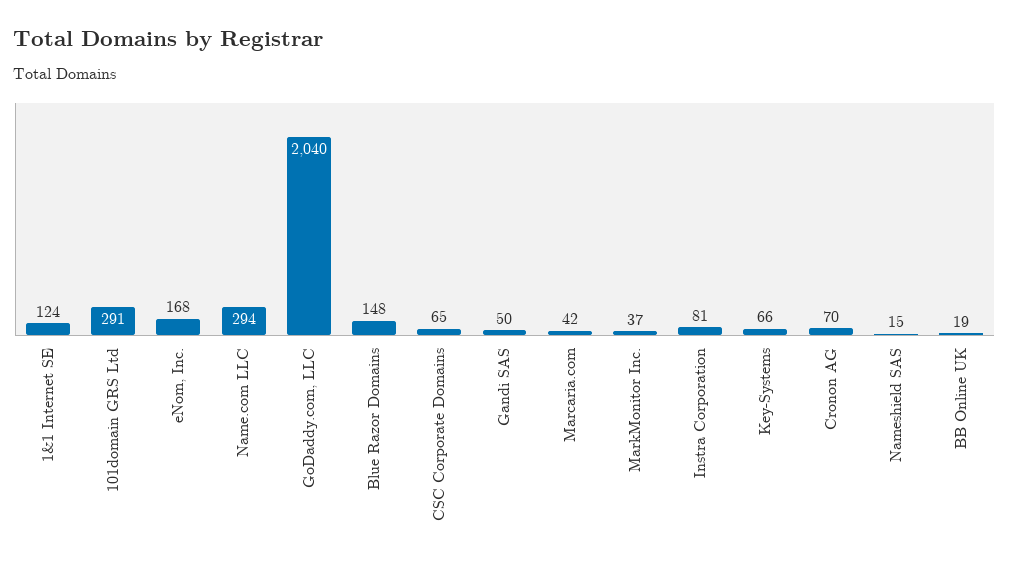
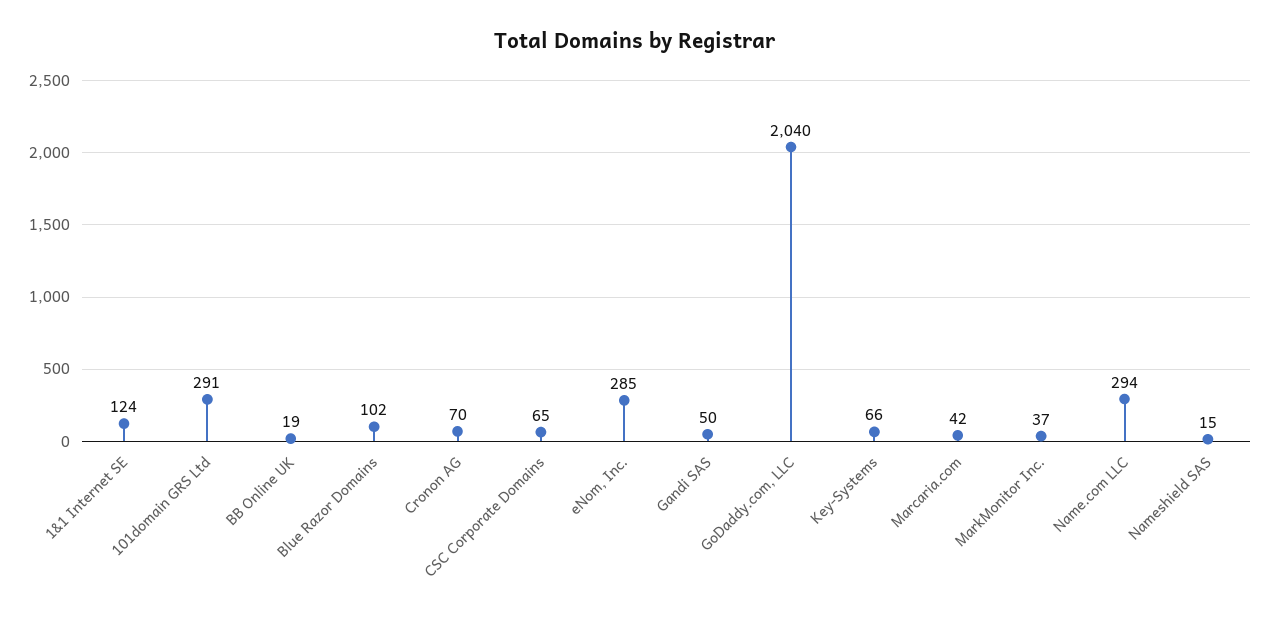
  {
    "1&1 Internet SE": 124,
    "101domain GRS Ltd": 291,
-   "eNom, Inc.": 168,
+   "eNom, Inc.": 285,
    "Name.com LLC": 294,
    "GoDaddy.com, LLC": 2040,
-   "Blue Razor Domains": 148,
+   "Blue Razor Domains": 102,
    "CSC Corporate Domains": 65,
    "Gandi SAS": 50,
    "Marcaria.com": 42,
    "MarkMonitor Inc.": 37,
-   "Instra Corporation": 81,
    "Key-Systems": 66,
    "Cronon AG": 70,
    "Nameshield SAS": 15,
    "BB Online UK": 19
  }

